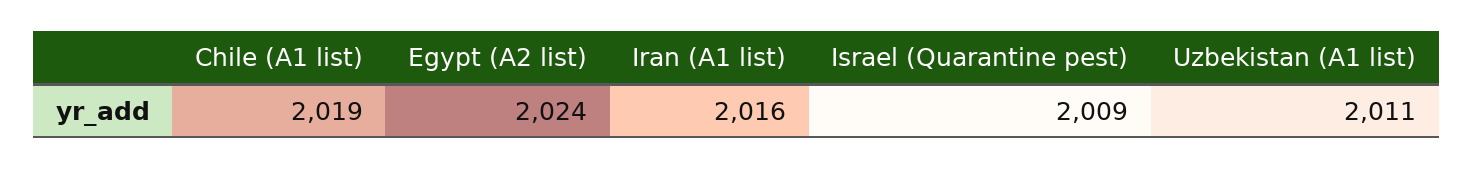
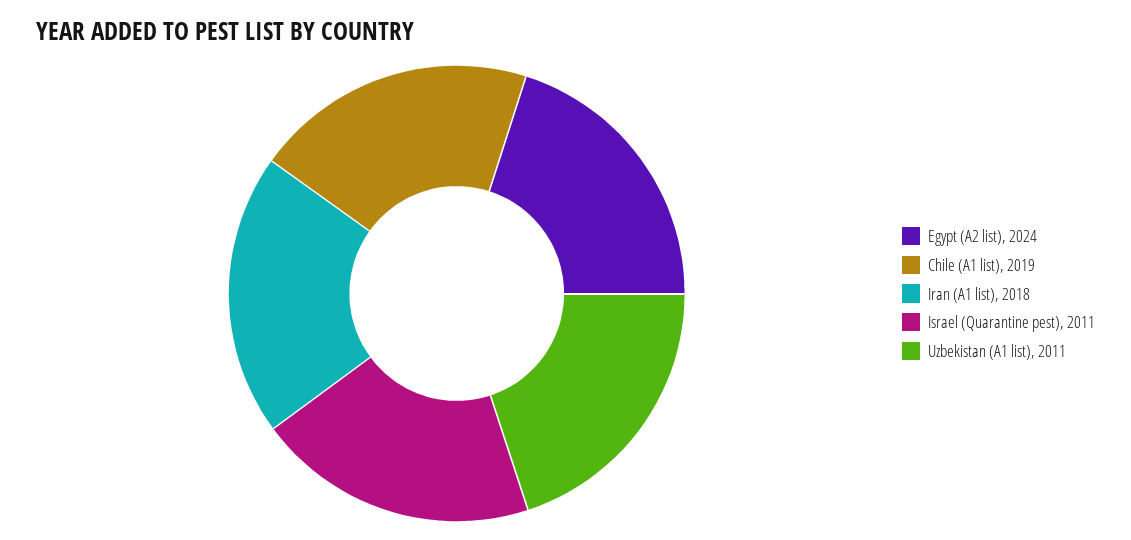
  {
    "Chile (A1 list)": 2019,
    "Egypt (A2 list)": 2024,
-   "Iran (A1 list)": 2016,
+   "Iran (A1 list)": 2018,
-   "Israel (Quarantine pest)": 2009,
+   "Israel (Quarantine pest)": 2011,
    "Uzbekistan (A1 list)": 2011
  }

